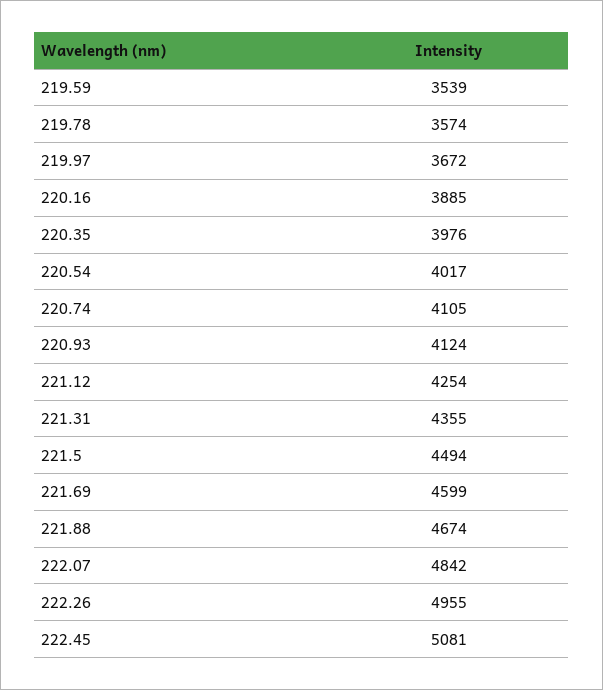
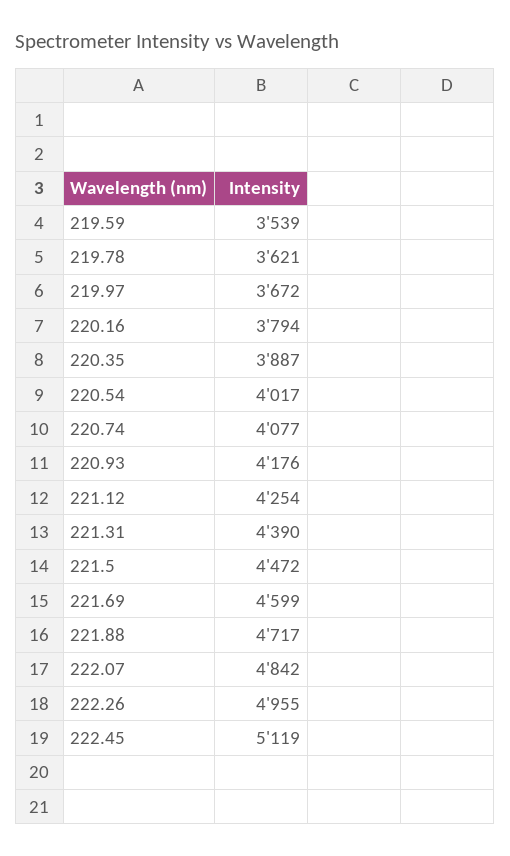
  {
    "219.59": 3539,
-   "219.78": 3574,
+   "219.78": 3621,
    "219.97": 3672,
-   "220.16": 3885,
+   "220.16": 3794,
-   "220.35": 3976,
+   "220.35": 3887,
    "220.54": 4017,
-   "220.74": 4105,
+   "220.74": 4077,
-   "220.93": 4124,
+   "220.93": 4176,
    "221.12": 4254,
-   "221.31": 4355,
+   "221.31": 4390,
-   "221.5": 4494,
+   "221.5": 4472,
    "221.69": 4599,
-   "221.88": 4674,
+   "221.88": 4717,
    "222.07": 4842,
    "222.26": 4955,
-   "222.45": 5081
+   "222.45": 5119
  }

